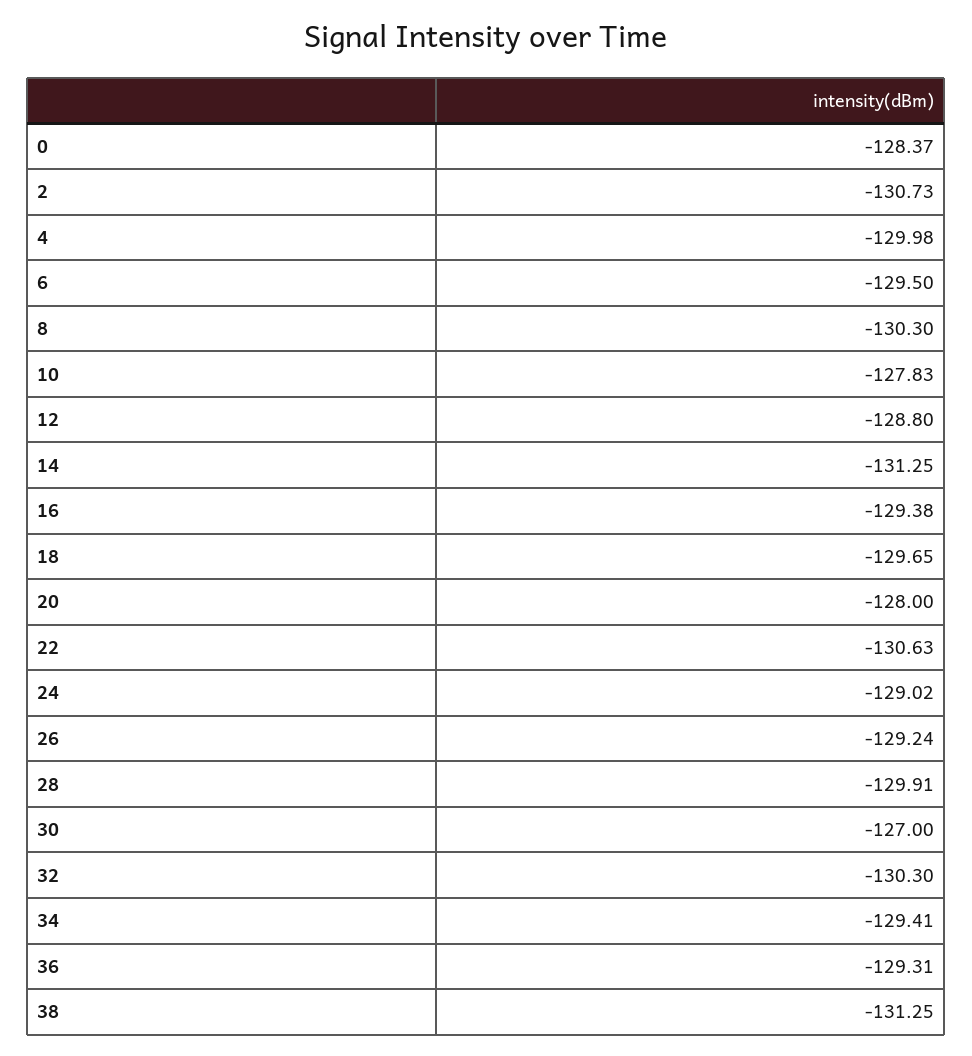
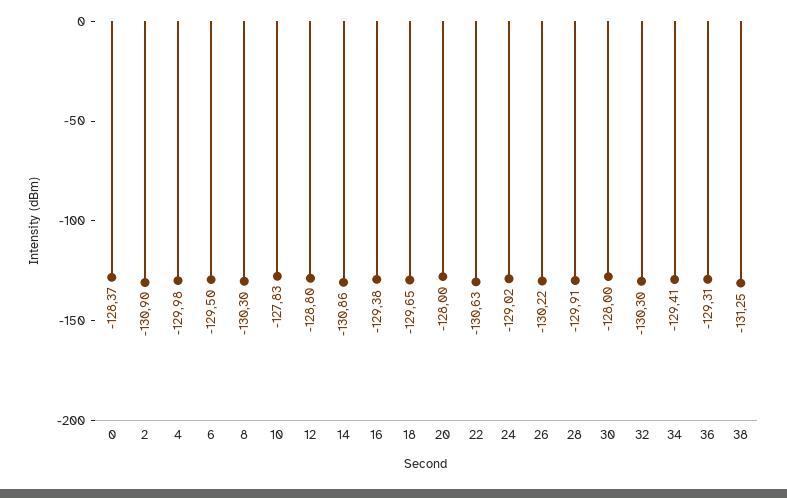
  {
    "0": -128.37,
-   "2": -130.73,
+   "2": -130.9,
    "4": -129.98,
    "6": -129.5,
    "8": -130.3,
    "10": -127.83,
    "12": -128.8,
-   "14": -131.25,
+   "14": -130.86,
    "16": -129.38,
    "18": -129.65,
    "20": -128,
    "22": -130.63,
    "24": -129.02,
-   "26": -129.24,
+   "26": -130.22,
    "28": -129.91,
-   "30": -127,
+   "30": -128,
    "32": -130.3,
    "34": -129.41,
    "36": -129.31,
    "38": -131.25
  }

